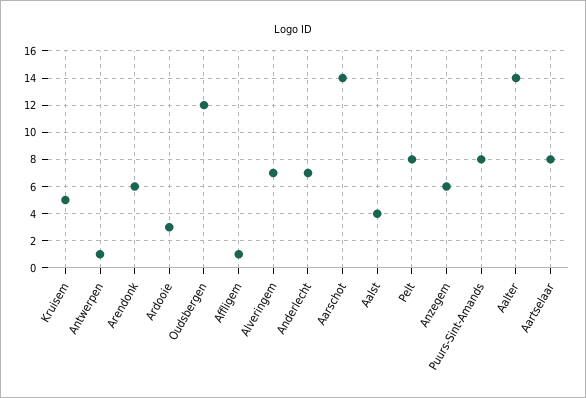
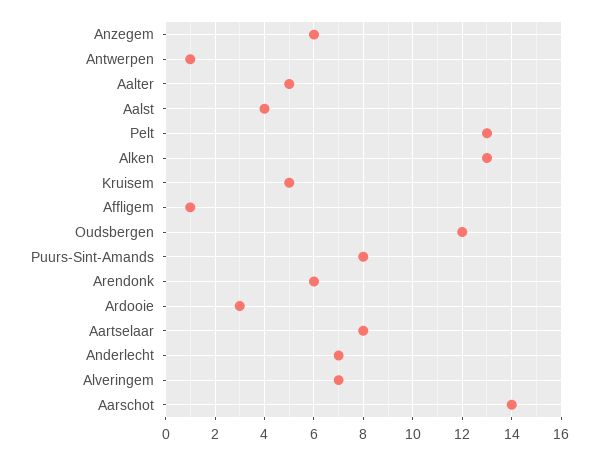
  {
    "Kruisem": 5,
    "Antwerpen": 1,
    "Arendonk": 6,
    "Ardooie": 3,
    "Oudsbergen": 12,
    "Affligem": 1,
    "Alveringem": 7,
    "Anderlecht": 7,
    "Aarschot": 14,
    "Aalst": 4,
-   "Pelt": 8,
+   "Pelt": 13,
    "Anzegem": 6,
    "Puurs-Sint-Amands": 8,
-   "Aalter": 14,
+   "Aalter": 5,
-   "Aartselaar": 8
+   "Aartselaar": 8,
+   "Alken": 13
  }

